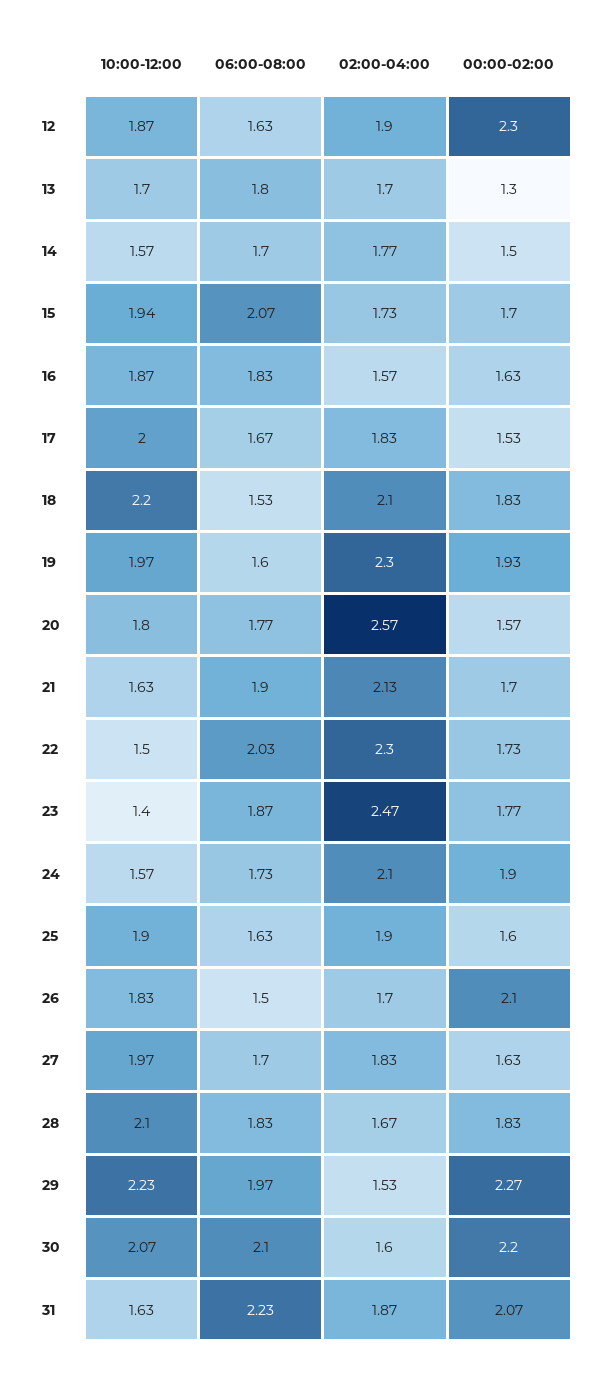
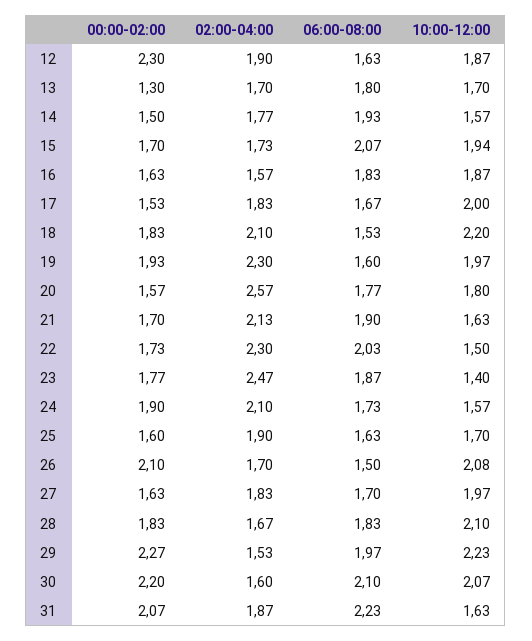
  {
    "10:00-12:00": {
      "12": 1.87,
      "13": 1.7,
      "14": 1.57,
      "15": 1.94,
      "16": 1.87,
      "17": 2,
      "18": 2.2,
      "19": 1.97,
      "20": 1.8,
      "21": 1.63,
      "22": 1.5,
      "23": 1.4,
      "24": 1.57,
-     "25": 1.9,
+     "25": 1.7,
-     "26": 1.83,
+     "26": 2.08,
      "27": 1.97,
      "28": 2.1,
      "29": 2.23,
      "30": 2.07,
      "31": 1.63
    },
    "06:00-08:00": {
      "12": 1.63,
      "13": 1.8,
-     "14": 1.7,
+     "14": 1.93,
      "15": 2.07,
      "16": 1.83,
      "17": 1.67,
      "18": 1.53,
      "19": 1.6,
      "20": 1.77,
      "21": 1.9,
      "22": 2.03,
      "23": 1.87,
      "24": 1.73,
      "25": 1.63,
      "26": 1.5,
      "27": 1.7,
      "28": 1.83,
      "29": 1.97,
      "30": 2.1,
      "31": 2.23
    },
    "02:00-04:00": {
      "12": 1.9,
      "13": 1.7,
      "14": 1.77,
      "15": 1.73,
      "16": 1.57,
      "17": 1.83,
      "18": 2.1,
      "19": 2.3,
      "20": 2.57,
      "21": 2.13,
      "22": 2.3,
      "23": 2.47,
      "24": 2.1,
      "25": 1.9,
      "26": 1.7,
      "27": 1.83,
      "28": 1.67,
      "29": 1.53,
      "30": 1.6,
      "31": 1.87
    },
    "00:00-02:00": {
      "12": 2.3,
      "13": 1.3,
      "14": 1.5,
      "15": 1.7,
      "16": 1.63,
      "17": 1.53,
      "18": 1.83,
      "19": 1.93,
      "20": 1.57,
      "21": 1.7,
      "22": 1.73,
      "23": 1.77,
      "24": 1.9,
      "25": 1.6,
      "26": 2.1,
      "27": 1.63,
      "28": 1.83,
      "29": 2.27,
      "30": 2.2,
      "31": 2.07
    }
  }

